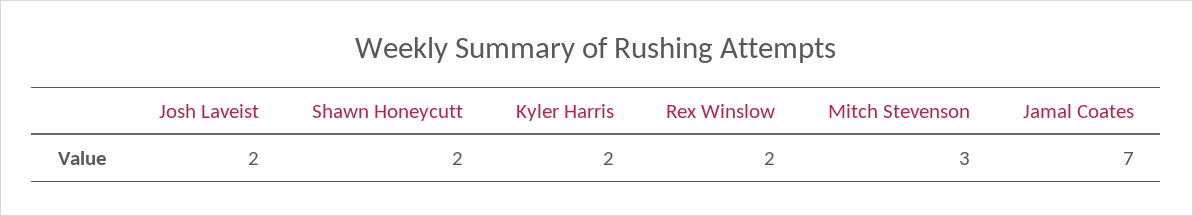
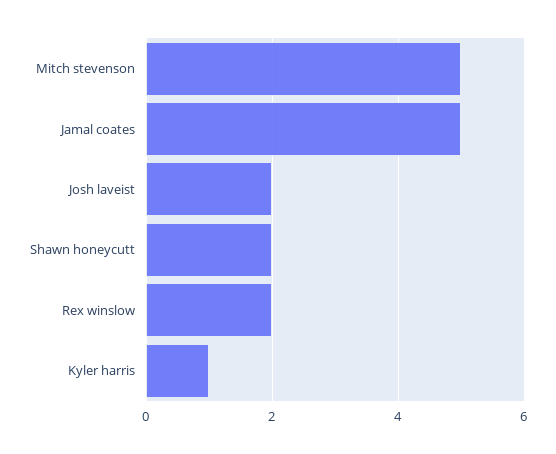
  {
    "Josh Laveist": 2,
    "Shawn Honeycutt": 2,
-   "Kyler Harris": 2,
+   "Kyler Harris": 1,
    "Rex Winslow": 2,
-   "Mitch Stevenson": 3,
+   "Mitch Stevenson": 5,
-   "Jamal Coates": 7
+   "Jamal Coates": 5
  }

